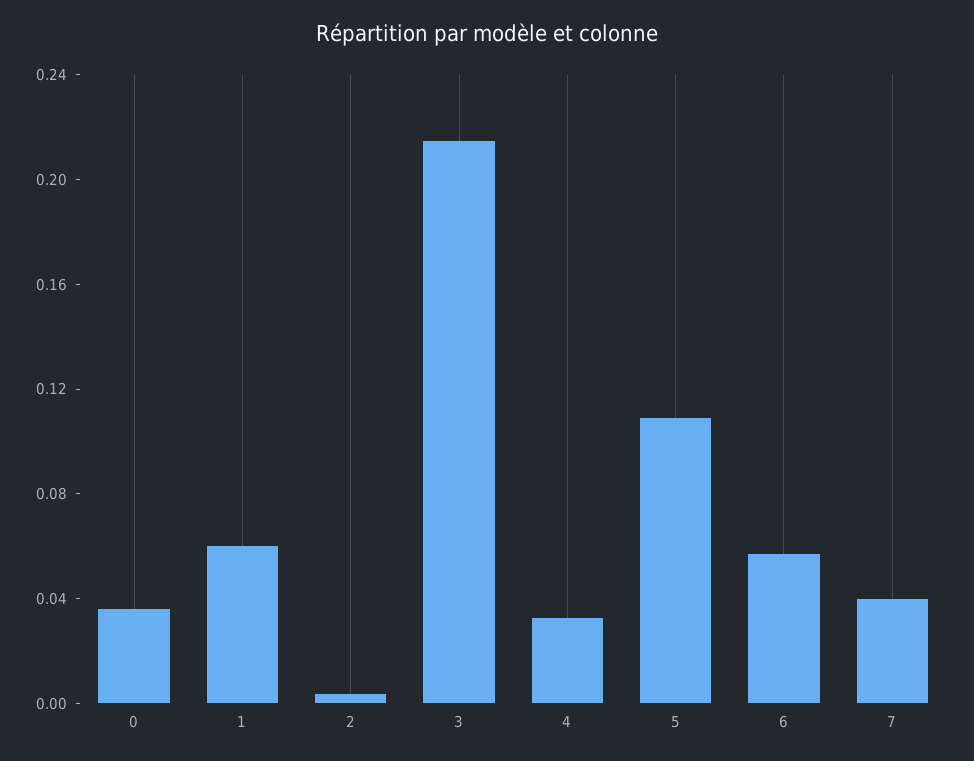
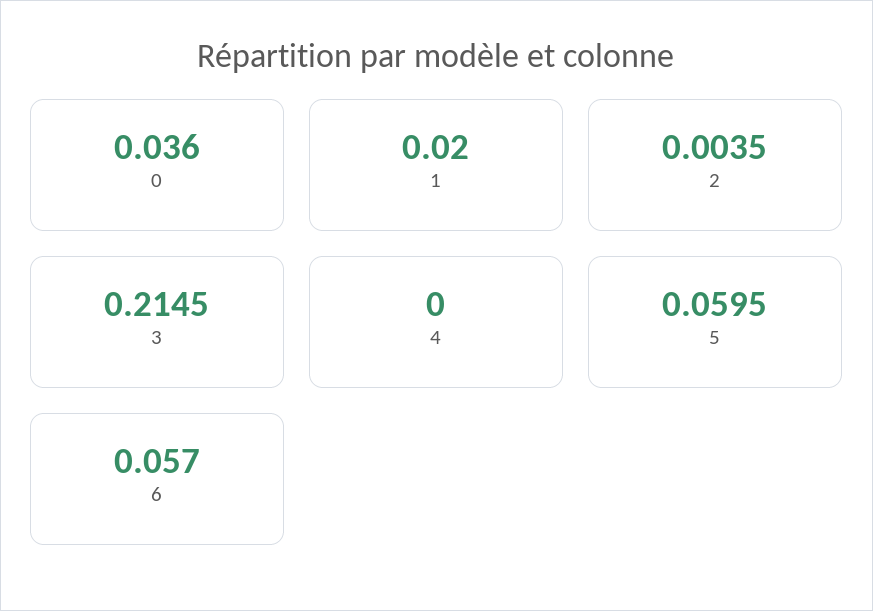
  {
    "0": 0.036,
-   "1": 0.06,
+   "1": 0.02,
    "2": 0.0035,
    "3": 0.2145,
-   "4": 0.03,
+   "4": 0,
-   "5": 0.11,
+   "5": 0.0595,
-   "6": 0.057,
+   "6": 0.057
-   "7": 0.04
  }

